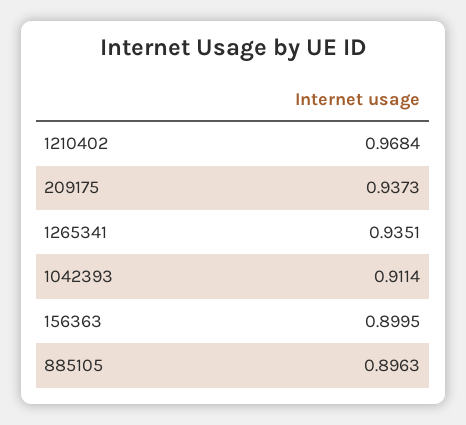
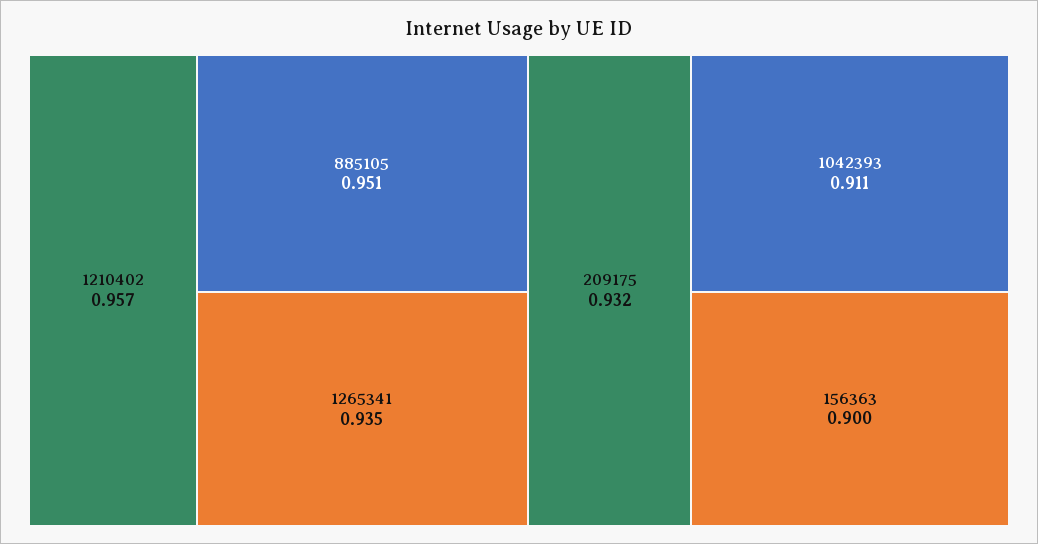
  {
-   "1210402": 0.9684,
+   "1210402": 0.957,
-   "209175": 0.9373,
+   "209175": 0.932,
    "1265341": 0.9351,
    "1042393": 0.9114,
    "156363": 0.8995,
-   "885105": 0.8963
+   "885105": 0.951
  }

